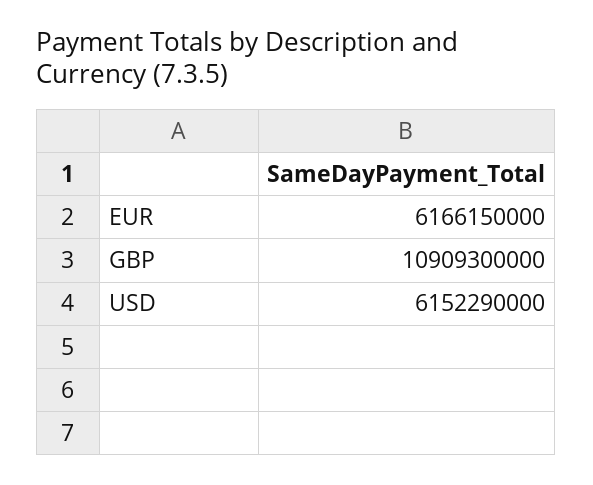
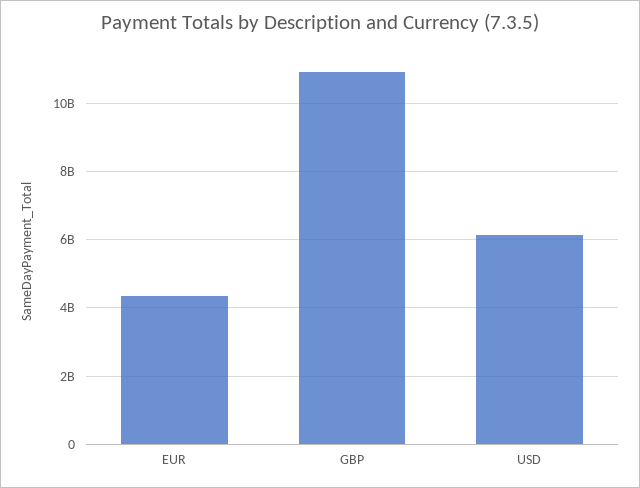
  {
-   "EUR": 6166150000,
+   "EUR": 4400000000,
    "GBP": 10909300000,
    "USD": 6152290000
  }

